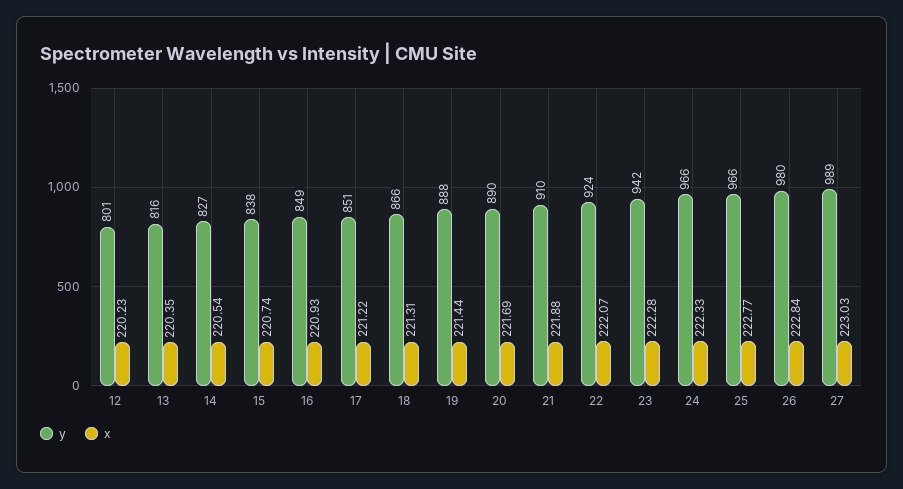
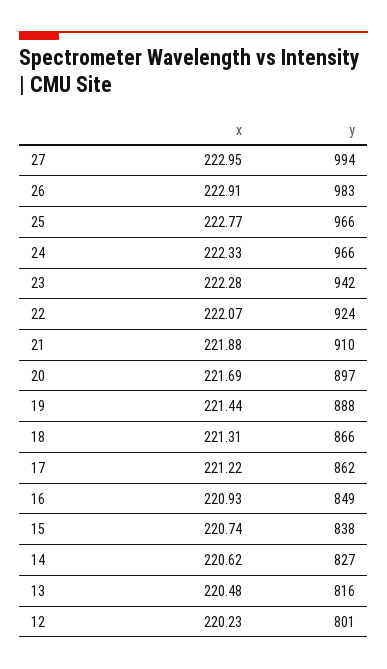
  {
    "y": {
      "12": 801,
      "13": 816,
      "14": 827,
      "15": 838,
      "16": 849,
-     "17": 851,
+     "17": 862,
      "18": 866,
      "19": 888,
-     "20": 890,
+     "20": 897,
      "21": 910,
      "22": 924,
      "23": 942,
      "24": 966,
      "25": 966,
-     "26": 980,
+     "26": 983,
-     "27": 989
+     "27": 994
    },
    "x": {
      "12": 220.23,
-     "13": 220.35,
+     "13": 220.48,
-     "14": 220.54,
+     "14": 220.62,
      "15": 220.74,
      "16": 220.93,
      "17": 221.22,
      "18": 221.31,
      "19": 221.44,
      "20": 221.69,
      "21": 221.88,
      "22": 222.07,
      "23": 222.28,
      "24": 222.33,
      "25": 222.77,
-     "26": 222.84,
+     "26": 222.91,
-     "27": 223.03
+     "27": 222.95
    }
  }

